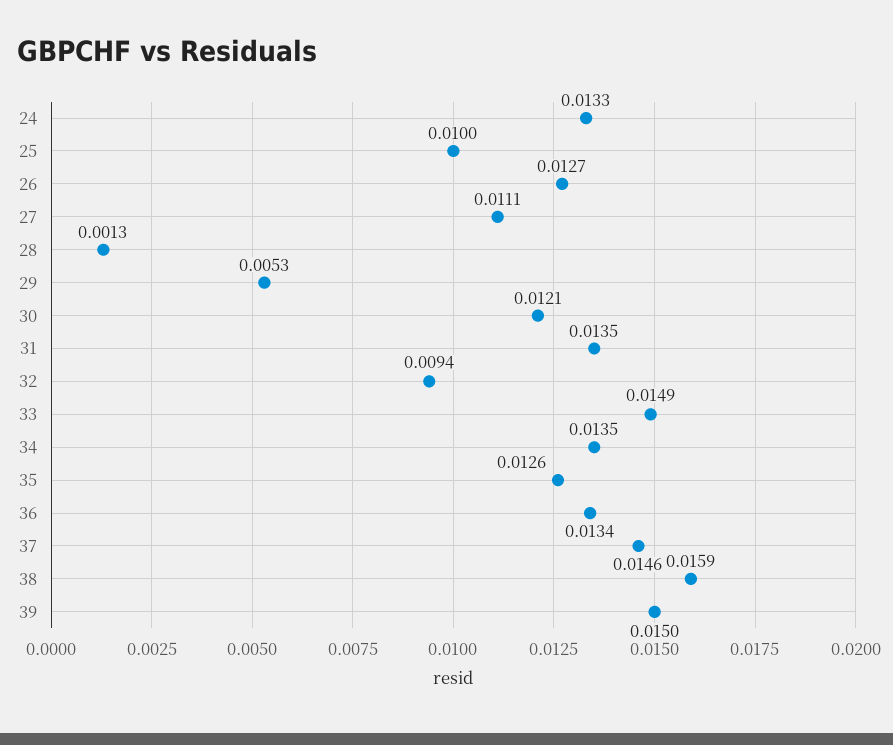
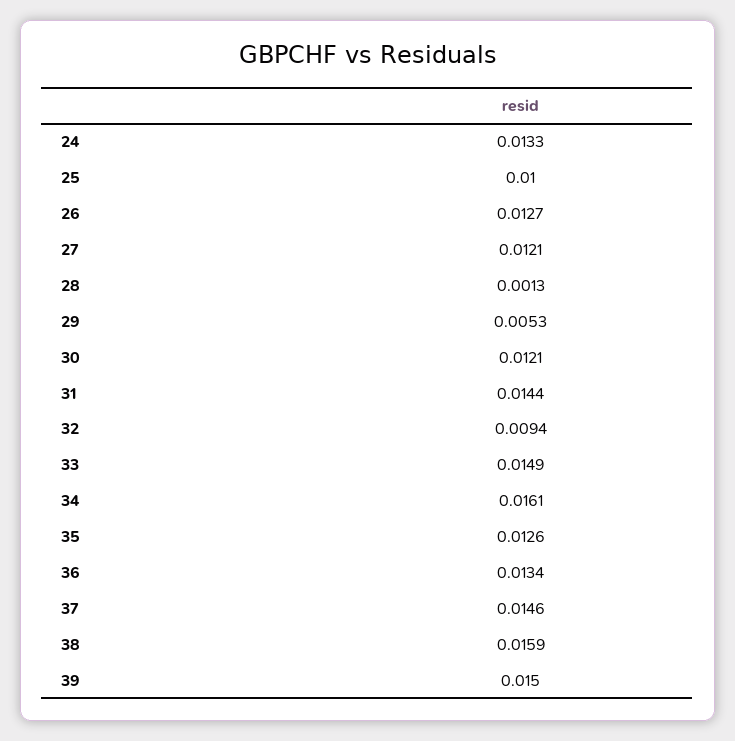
  {
    "24": 0.0133,
    "25": 0.01,
    "26": 0.0127,
-   "27": 0.0111,
+   "27": 0.0121,
    "28": 0.0013,
    "29": 0.0053,
    "30": 0.0121,
-   "31": 0.0135,
+   "31": 0.0144,
    "32": 0.0094,
    "33": 0.0149,
-   "34": 0.0135,
+   "34": 0.0161,
    "35": 0.0126,
    "36": 0.0134,
    "37": 0.0146,
    "38": 0.0159,
    "39": 0.015
  }

